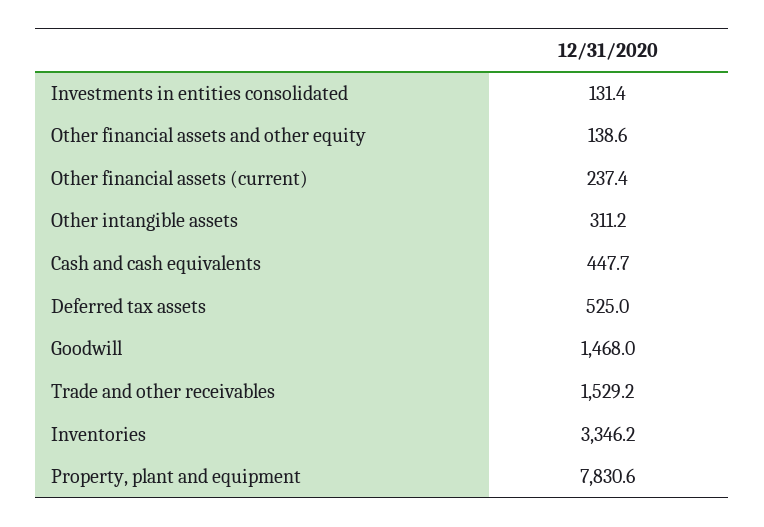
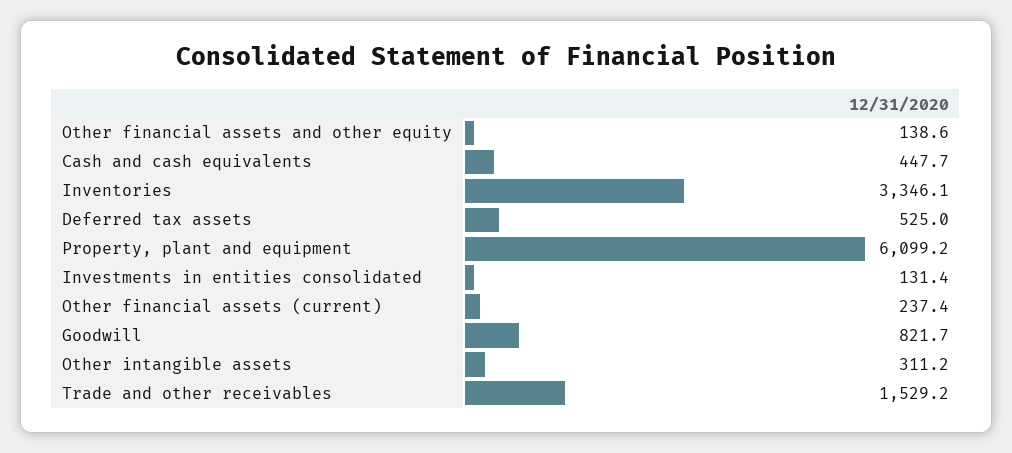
  {
    "Investments in entities consolidated": 131.4,
    "Other financial assets and other equity": 138.6,
    "Other financial assets (current)": 237.4,
    "Other intangible assets": 311.2,
    "Cash and cash equivalents": 447.7,
    "Deferred tax assets": 525,
-   "Goodwill": 1468,
+   "Goodwill": 821.7,
    "Trade and other receivables": 1529.2,
-   "Inventories": 3346.2,
+   "Inventories": 3346.1,
-   "Property, plant and equipment": 7830.6
+   "Property, plant and equipment": 6099.2
  }

